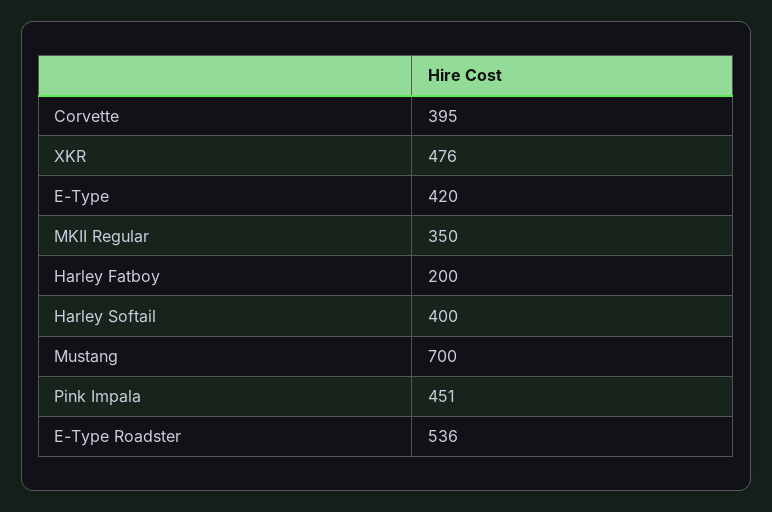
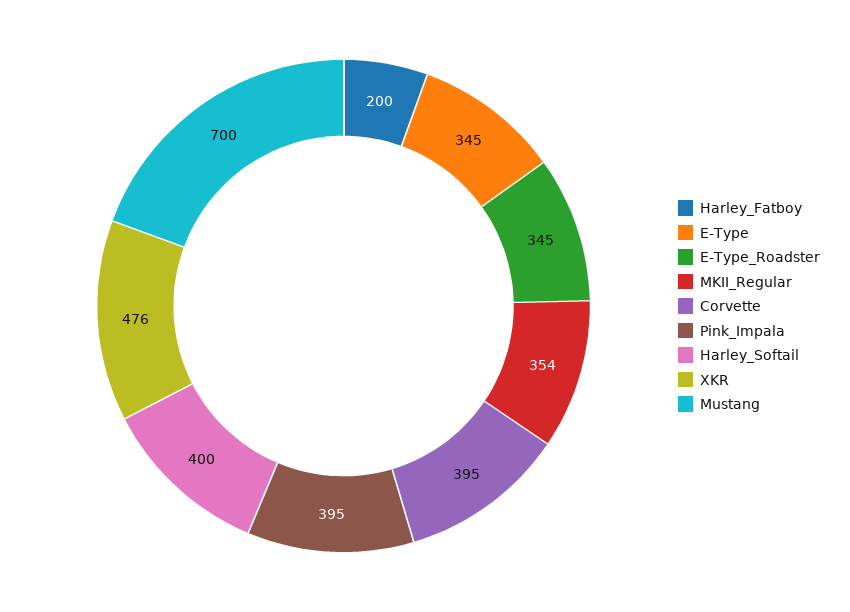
  {
    "Corvette": 395,
    "XKR": 476,
-   "E-Type": 420,
+   "E-Type": 345,
-   "MKII Regular": 350,
+   "MKII Regular": 354,
    "Harley Fatboy": 200,
    "Harley Softail": 400,
    "Mustang": 700,
-   "Pink Impala": 451,
+   "Pink Impala": 395,
-   "E-Type Roadster": 536
+   "E-Type Roadster": 345
  }

